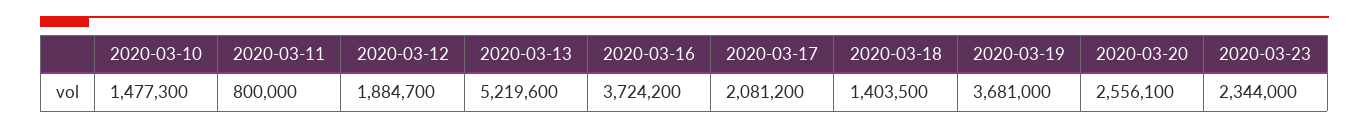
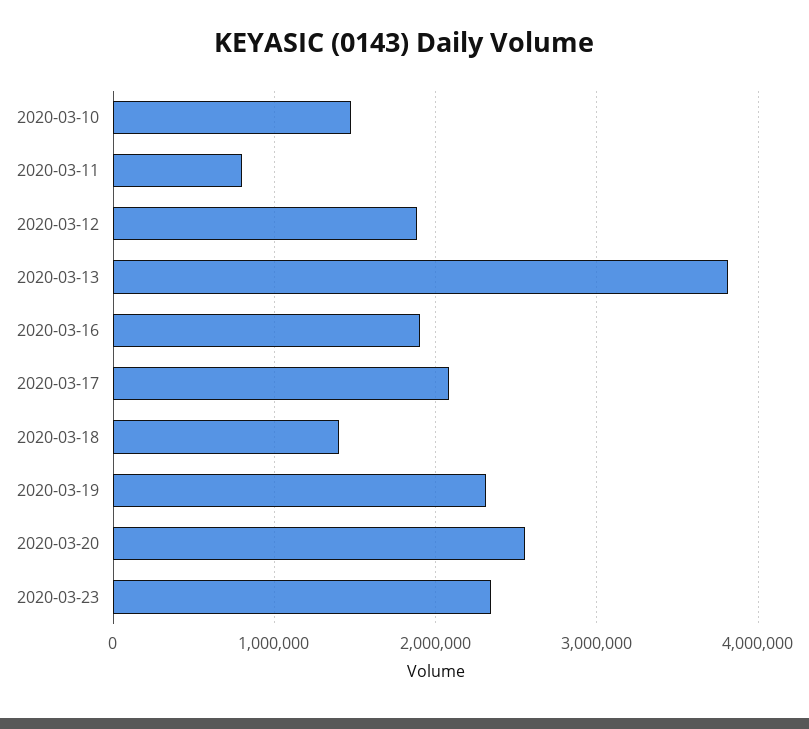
  {
    "2020-03-10": 1477300,
    "2020-03-11": 800000,
    "2020-03-12": 1884700,
-   "2020-03-13": 5219600,
+   "2020-03-13": 3800000,
-   "2020-03-16": 3724200,
+   "2020-03-16": 1900000,
    "2020-03-17": 2081200,
    "2020-03-18": 1403500,
-   "2020-03-19": 3681000,
+   "2020-03-19": 2300000,
    "2020-03-20": 2556100,
    "2020-03-23": 2344000
  }

